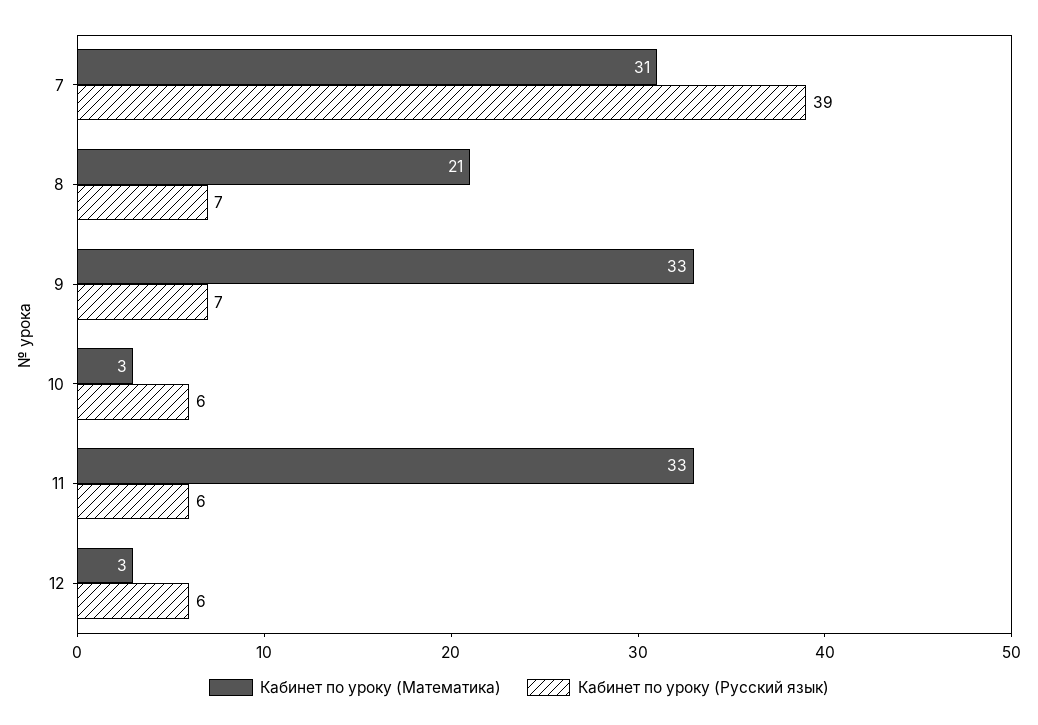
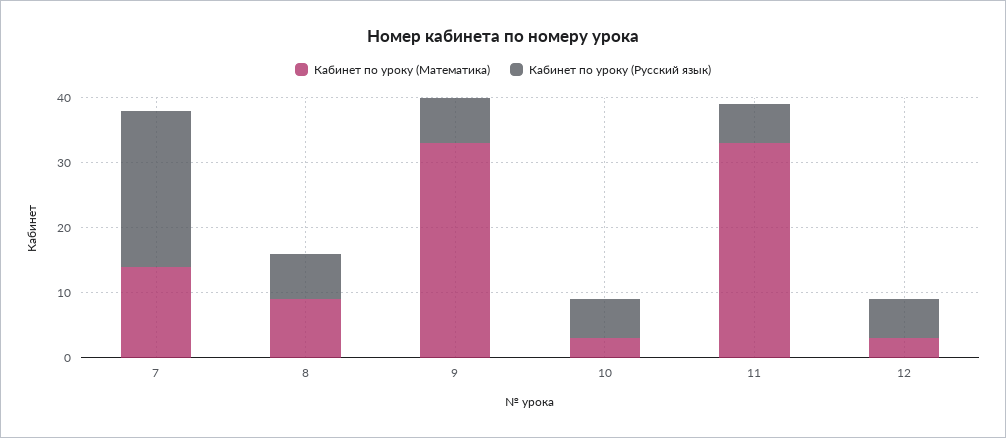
  {
    "Кабинет по уроку (Математика)": {
-     "7": 31,
+     "7": 15,
-     "8": 21,
+     "8": 10,
      "9": 33,
      "10": 3,
      "11": 33,
      "12": 3
    },
    "Кабинет по уроку (Русский язык)": {
-     "7": 39,
+     "7": 25,
      "8": 7,
      "9": 7,
      "10": 6,
      "11": 6,
      "12": 6
    }
  }

